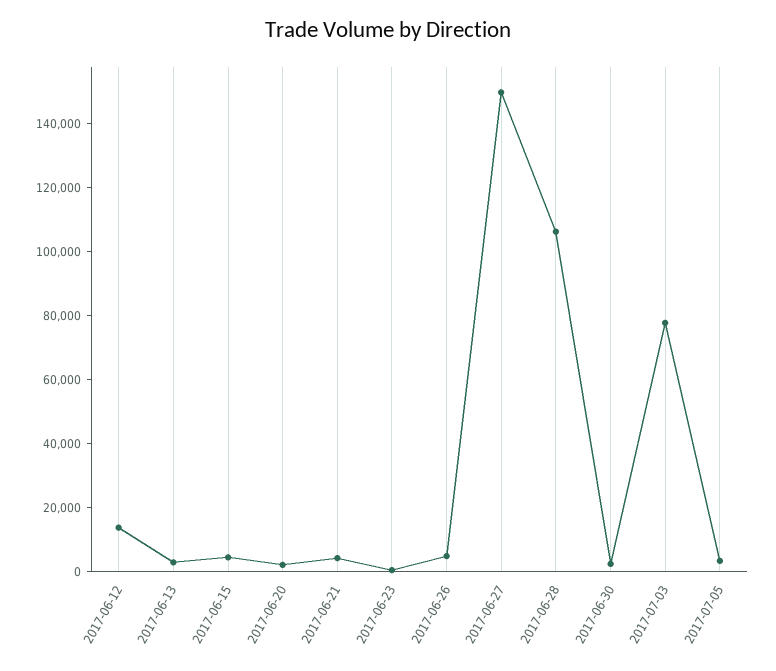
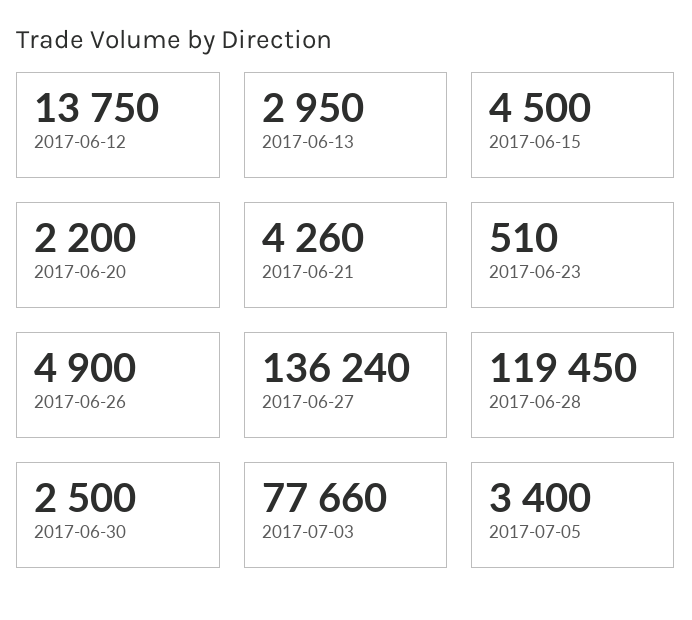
  {
    "2017-06-12": 13750,
    "2017-06-13": 2950,
    "2017-06-15": 4500,
    "2017-06-20": 2200,
    "2017-06-21": 4260,
    "2017-06-23": 510,
    "2017-06-26": 4900,
-   "2017-06-27": 150000,
+   "2017-06-27": 136240,
-   "2017-06-28": 105000,
+   "2017-06-28": 119450,
    "2017-06-30": 2500,
    "2017-07-03": 77660,
    "2017-07-05": 3400
  }

